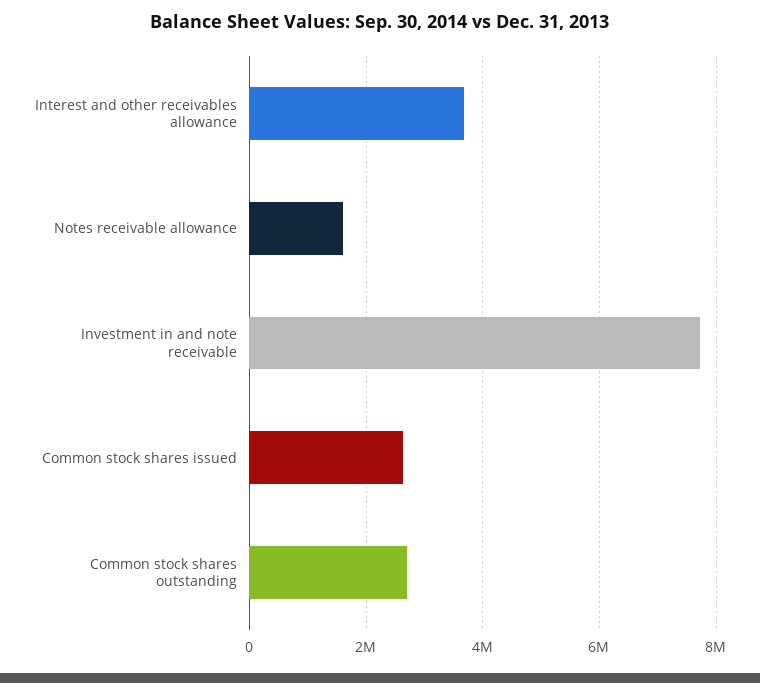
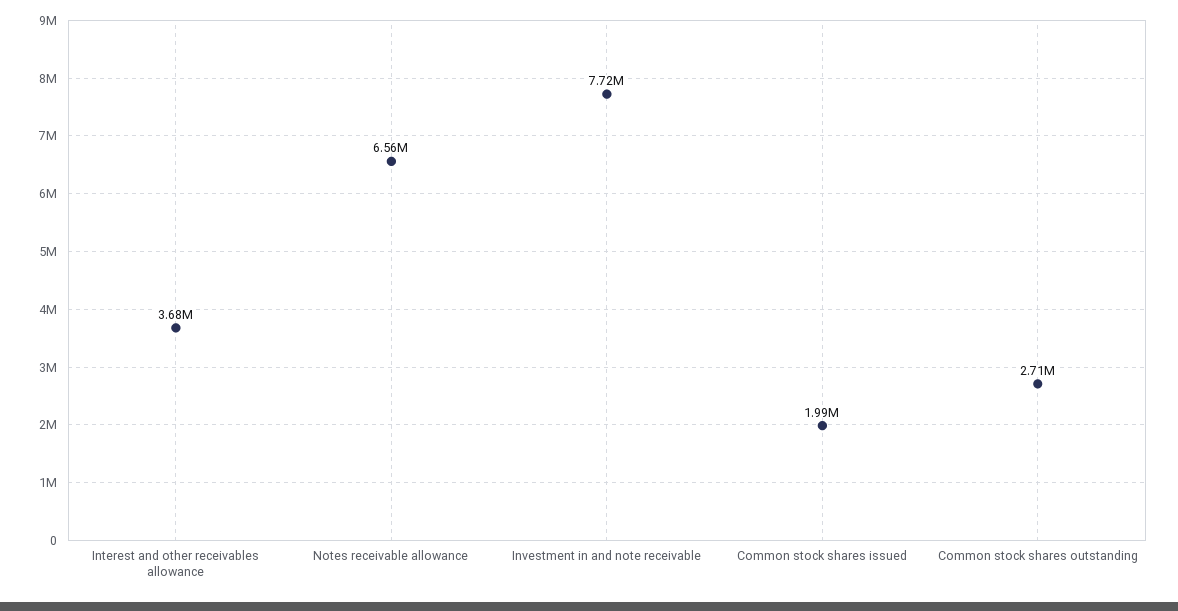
  {
    "Interest and other receivables allowance": 3680000,
-   "Notes receivable allowance": 1600000,
+   "Notes receivable allowance": 6560000,
    "Investment in and note receivable": 7720000,
-   "Common stock shares issued": 2600000,
+   "Common stock shares issued": 1990000,
    "Common stock shares outstanding": 2710000
  }

